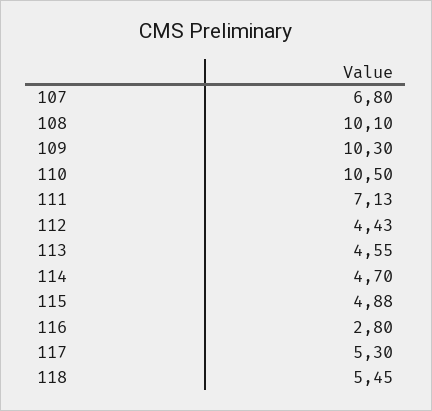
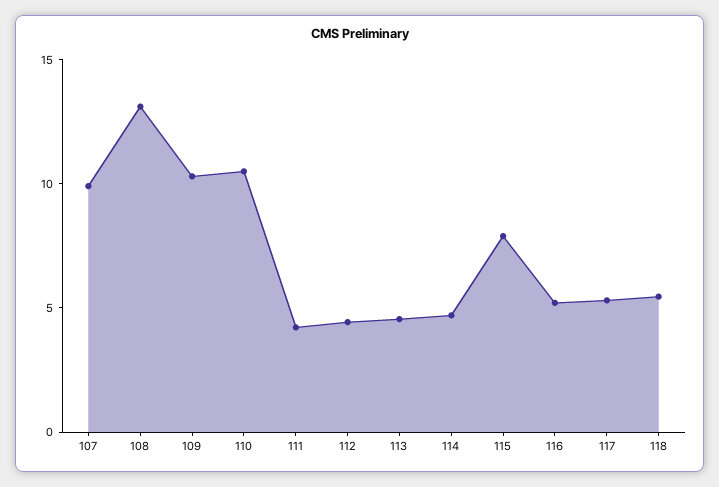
  {
-   "107": 6.8,
+   "107": 10,
-   "108": 10.1,
+   "108": 13,
    "109": 10.3,
    "110": 10.5,
-   "111": 7.13,
+   "111": 4,
    "112": 4.43,
    "113": 4.55,
    "114": 4.7,
-   "115": 4.88,
+   "115": 8,
-   "116": 2.8,
+   "116": 5,
    "117": 5.3,
    "118": 5.45
  }

